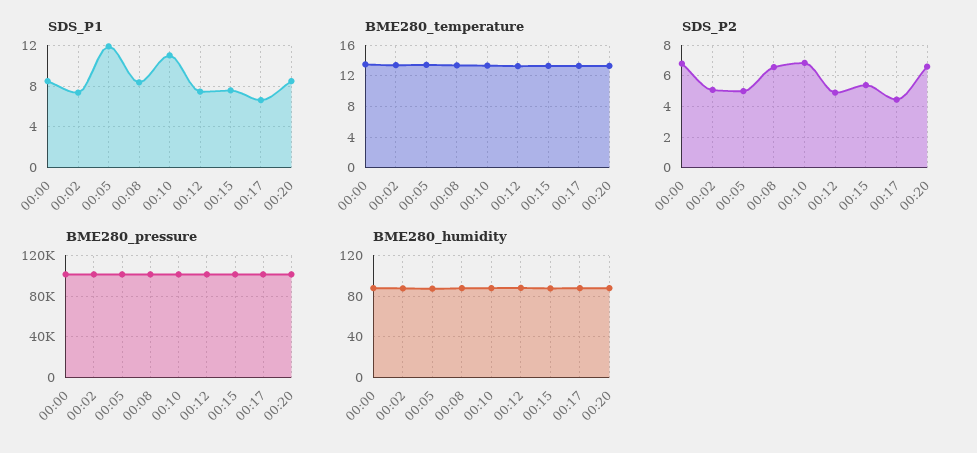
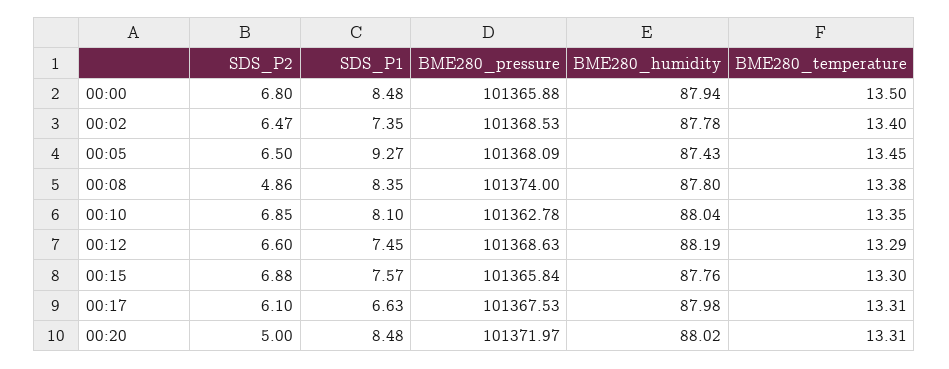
  {
    "SDS_P1": {
      "00:00": 8.48,
      "00:02": 7.35,
-     "00:05": 12,
+     "00:05": 9.27,
      "00:08": 8.35,
-     "00:10": 11,
+     "00:10": 8.1,
      "00:12": 7.45,
      "00:15": 7.57,
      "00:17": 6.63,
      "00:20": 8.48
    },
    "BME280_temperature": {
      "00:00": 13.5,
      "00:02": 13.4,
      "00:05": 13.45,
      "00:08": 13.38,
      "00:10": 13.35,
      "00:12": 13.29,
      "00:15": 13.3,
      "00:17": 13.31,
      "00:20": 13.31
    },
    "SDS_P2": {
      "00:00": 6.8,
-     "00:02": 5,
+     "00:02": 6.47,
-     "00:05": 5,
+     "00:05": 6.5,
-     "00:08": 6.5,
+     "00:08": 4.86,
      "00:10": 6.85,
-     "00:12": 5,
+     "00:12": 6.6,
-     "00:15": 5.5,
+     "00:15": 6.88,
-     "00:17": 4.5,
+     "00:17": 6.1,
-     "00:20": 6.5
+     "00:20": 5
    },
    "BME280_pressure": {
      "00:00": 101365.88,
      "00:02": 101368.53,
      "00:05": 101368.09,
      "00:08": 101374,
      "00:10": 101362.78,
      "00:12": 101368.63,
      "00:15": 101365.84,
      "00:17": 101367.53,
      "00:20": 101371.97
    },
    "BME280_humidity": {
      "00:00": 87.94,
      "00:02": 87.78,
      "00:05": 87.43,
      "00:08": 87.8,
      "00:10": 88.04,
      "00:12": 88.19,
      "00:15": 87.76,
      "00:17": 87.98,
      "00:20": 88.02
    }
  }

